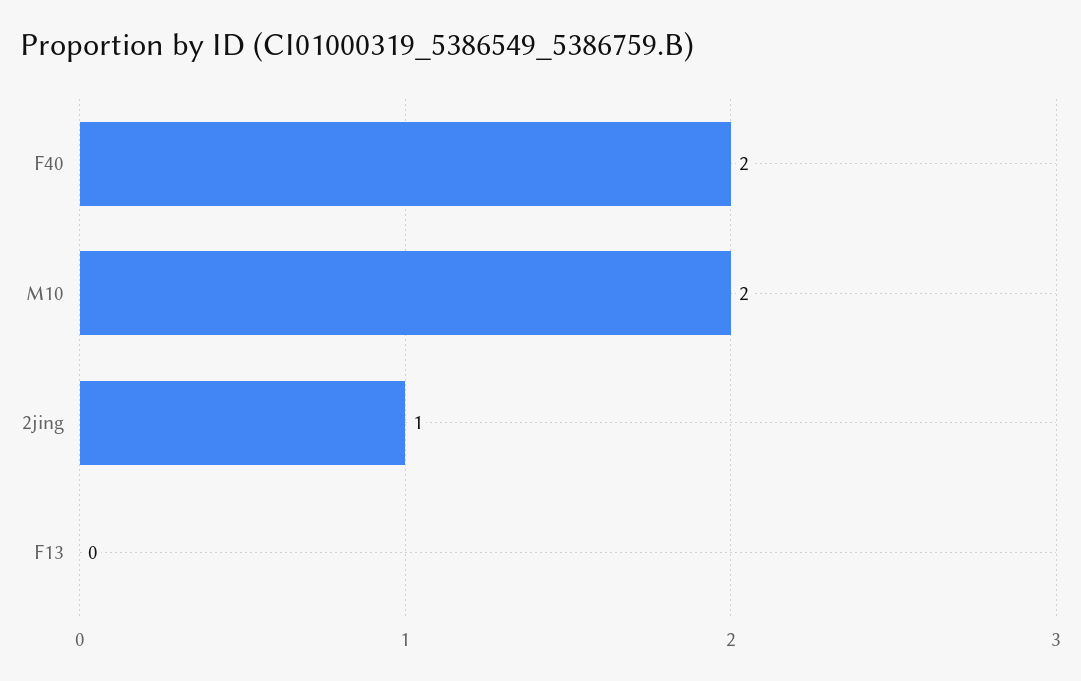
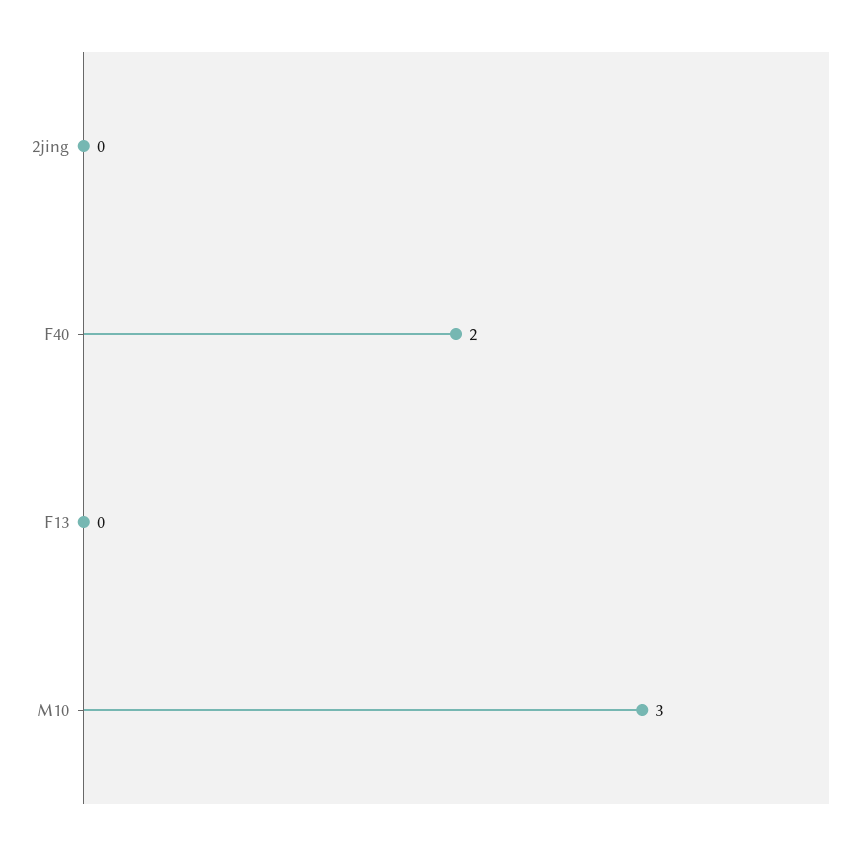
  {
    "F40": 2,
-   "M10": 2,
+   "M10": 3,
-   "2jing": 1,
+   "2jing": 0,
    "F13": 0
  }

